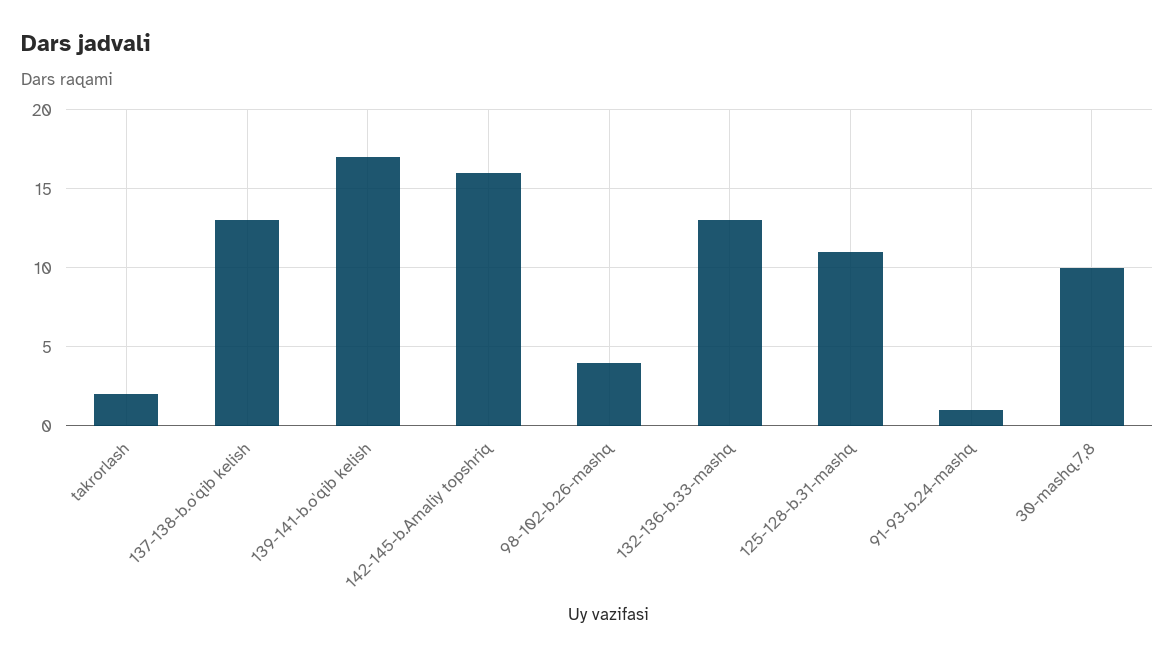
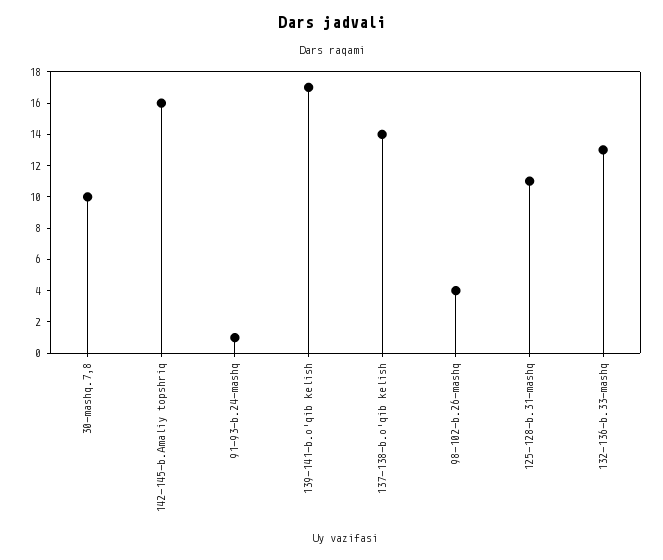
  {
-   "takrorlash": 2,
-   "137-138-b.o'qib kelish": 13,
+   "137-138-b.o'qib kelish": 14,
    "139-141-b.o'qib kelish": 17,
    "142-145-b.Amaliy topshriq": 16,
    "98-102-b.26-mashq": 4,
    "132-136-b.33-mashq": 13,
    "125-128-b.31-mashq": 11,
    "91-93-b.24-mashq": 1,
    "30-mashq.7,8": 10
  }

